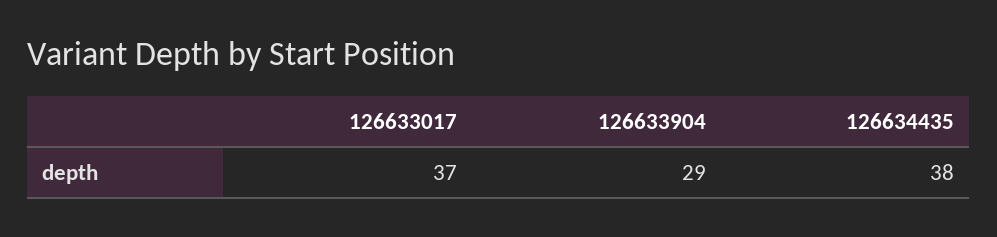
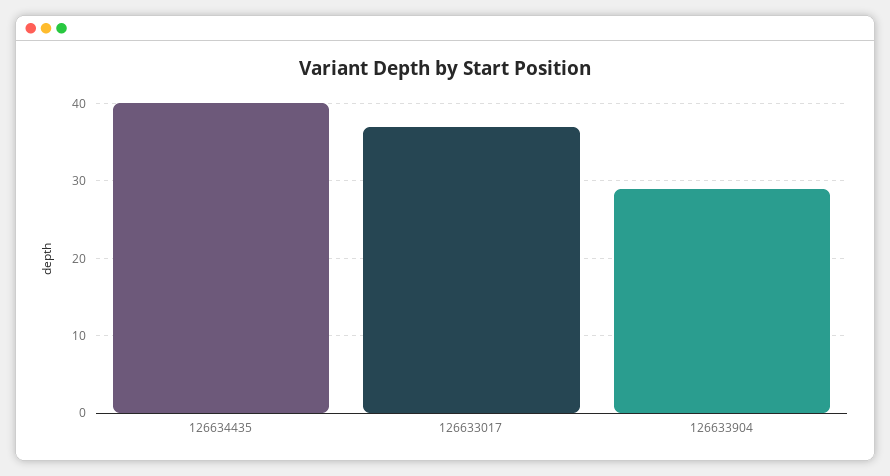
  {
    "126633017": 37,
    "126633904": 29,
-   "126634435": 38
+   "126634435": 40
  }

